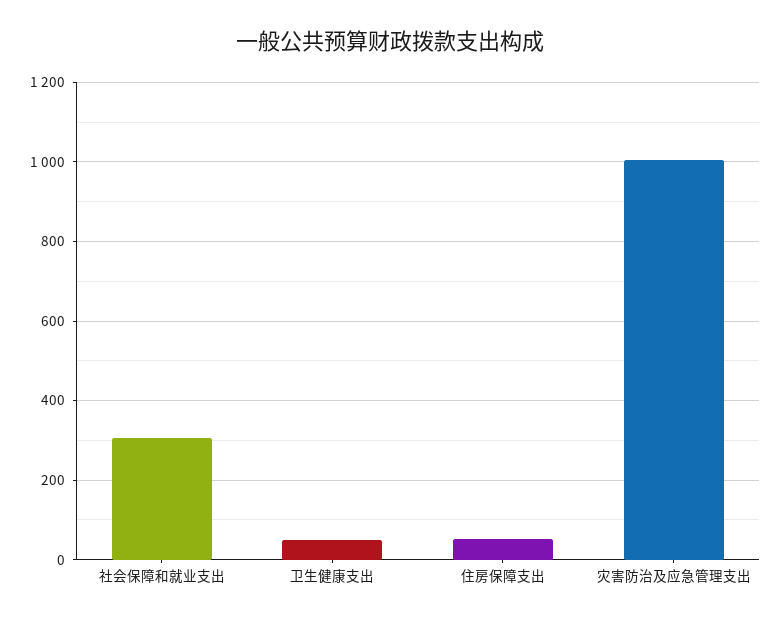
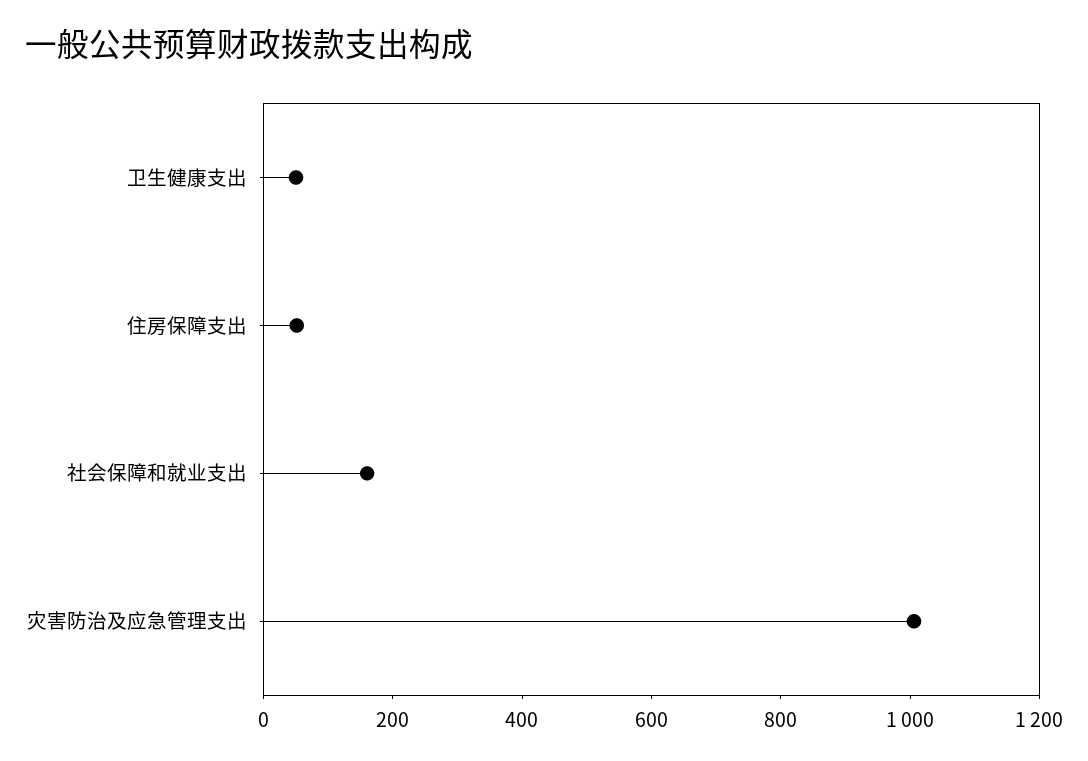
  {
-   "社会保障和就业支出": 300,
+   "社会保障和就业支出": 150,
    "卫生健康支出": 60,
    "住房保障支出": 60,
    "灾害防治及应急管理支出": 1000
  }

